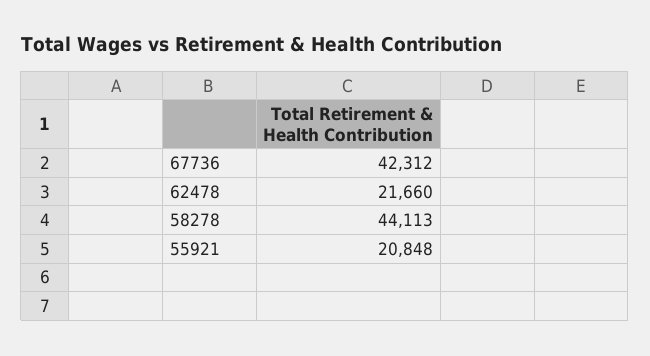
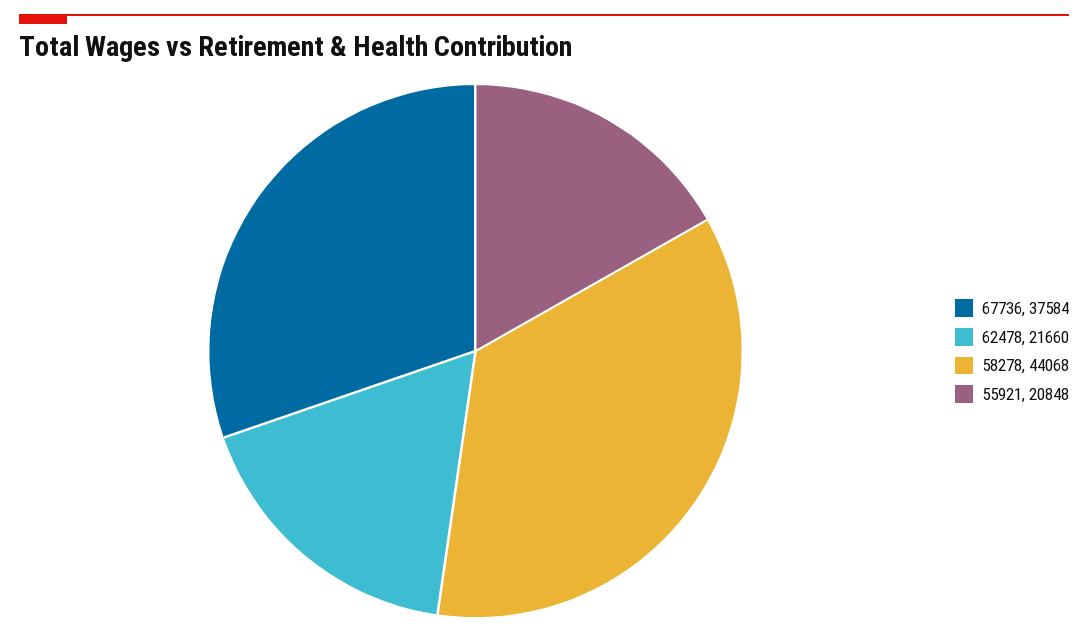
  {
-   "67736": 42312,
+   "67736": 37584,
    "62478": 21660,
-   "58278": 44113,
+   "58278": 44068,
    "55921": 20848
  }

